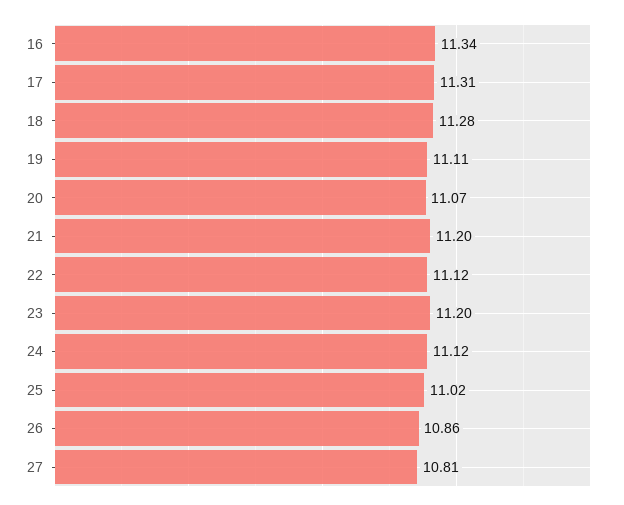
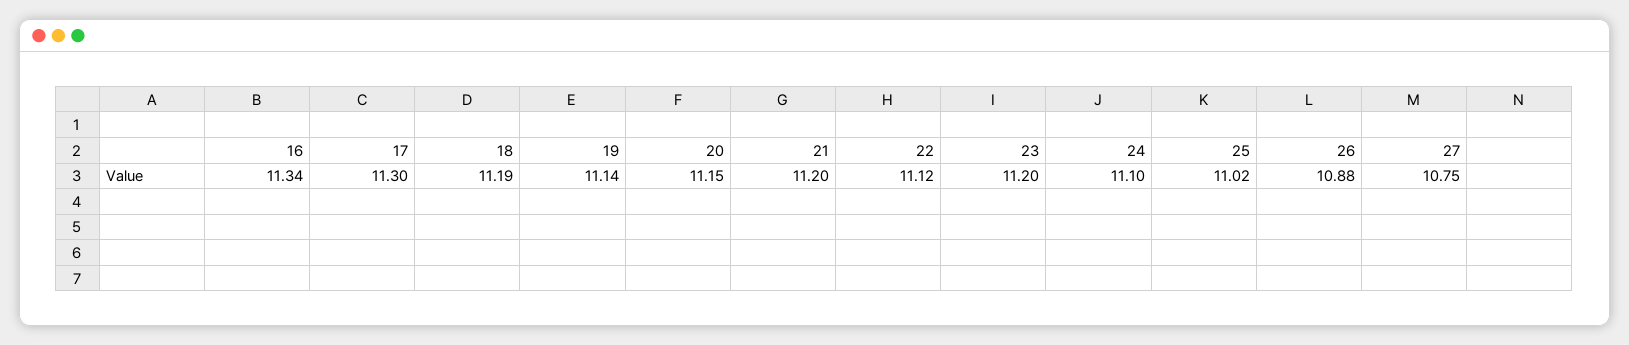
  {
    "16": 11.34,
-   "17": 11.31,
+   "17": 11.3,
-   "18": 11.28,
+   "18": 11.19,
-   "19": 11.11,
+   "19": 11.14,
-   "20": 11.07,
+   "20": 11.15,
    "21": 11.2,
    "22": 11.12,
    "23": 11.2,
-   "24": 11.12,
+   "24": 11.1,
    "25": 11.02,
-   "26": 10.86,
+   "26": 10.88,
-   "27": 10.81
+   "27": 10.75
  }

